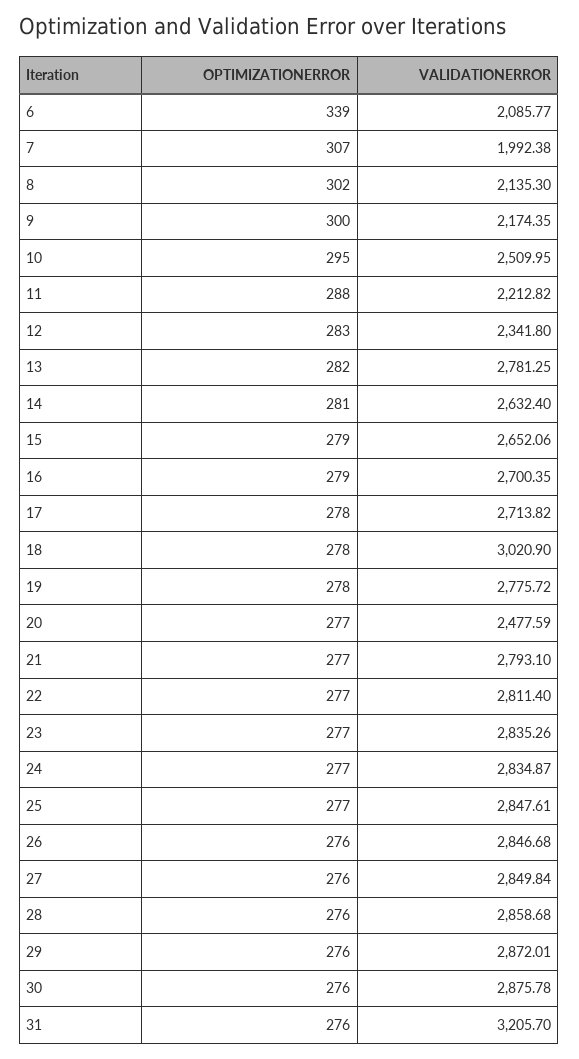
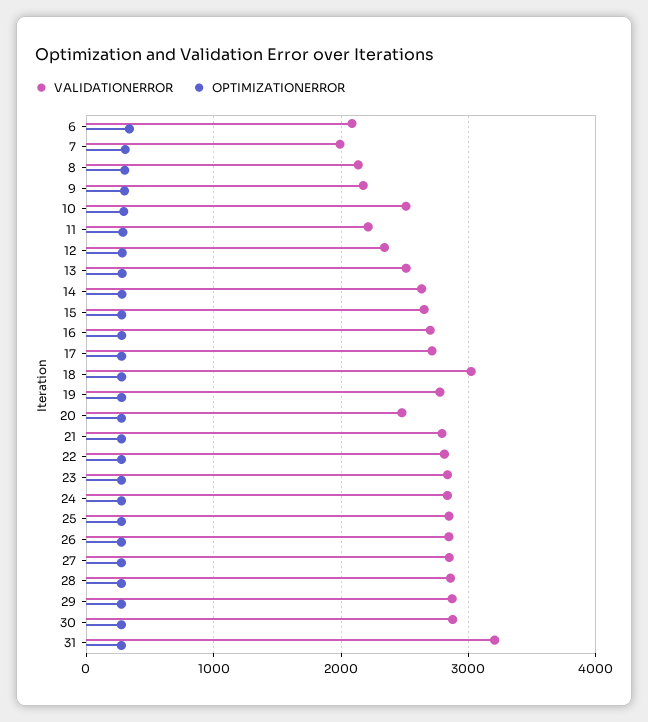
  {
    "OPTIMIZATIONERROR": {
      "6": 339,
      "7": 307,
      "8": 302,
      "9": 300,
      "10": 295,
      "11": 288,
      "12": 283,
      "13": 282,
      "14": 281,
      "15": 279,
      "16": 279,
      "17": 278,
      "18": 278,
      "19": 278,
      "20": 277,
      "21": 277,
      "22": 277,
      "23": 277,
      "24": 277,
      "25": 277,
      "26": 276,
      "27": 276,
      "28": 276,
      "29": 276,
      "30": 276,
      "31": 276
    },
    "VALIDATIONERROR": {
      "6": 2085.77,
      "7": 1992.38,
      "8": 2135.3,
      "9": 2174.35,
      "10": 2509.95,
      "11": 2212.82,
      "12": 2341.8,
-     "13": 2781.25,
+     "13": 2500,
      "14": 2632.4,
      "15": 2652.06,
      "16": 2700.35,
      "17": 2713.82,
      "18": 3020.9,
      "19": 2775.72,
      "20": 2477.59,
      "21": 2793.1,
      "22": 2811.4,
      "23": 2835.26,
      "24": 2834.87,
      "25": 2847.61,
      "26": 2846.68,
      "27": 2849.84,
      "28": 2858.68,
      "29": 2872.01,
      "30": 2875.78,
      "31": 3205.7
    }
  }

